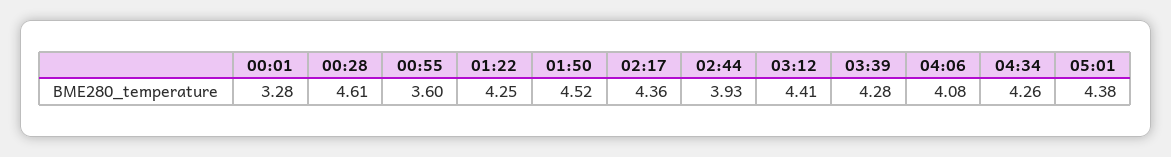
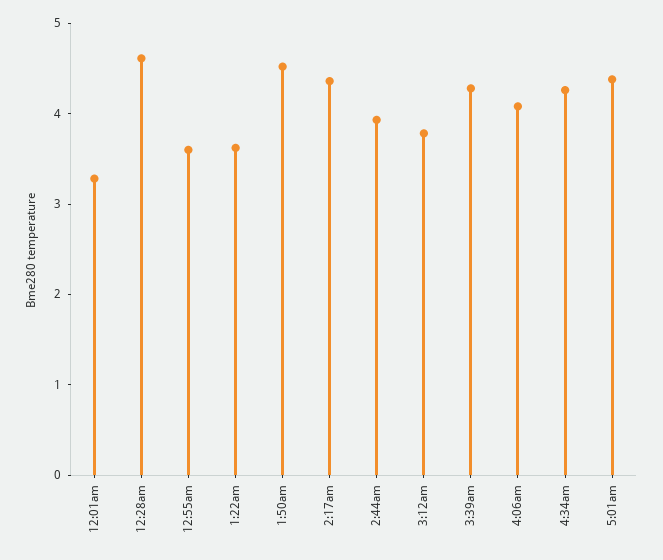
  {
    "00:01": 3.28,
    "00:28": 4.61,
    "00:55": 3.6,
-   "01:22": 4.25,
+   "01:22": 3.6,
    "01:50": 4.52,
    "02:17": 4.36,
    "02:44": 3.93,
-   "03:12": 4.41,
+   "03:12": 3.8,
    "03:39": 4.28,
    "04:06": 4.08,
    "04:34": 4.26,
    "05:01": 4.38
  }

